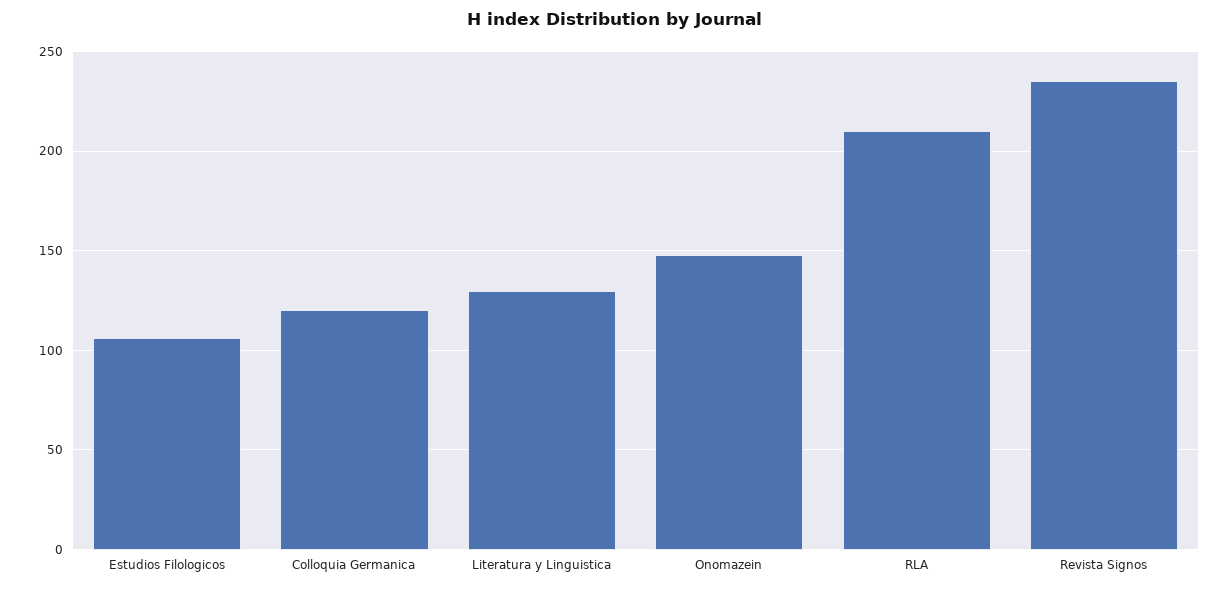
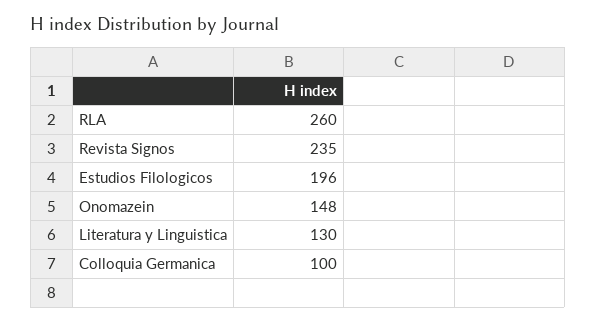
  {
-   "Estudios Filologicos": 105,
+   "Estudios Filologicos": 196,
-   "Colloquia Germanica": 120,
+   "Colloquia Germanica": 100,
    "Literatura y Linguistica": 130,
    "Onomazein": 148,
-   "RLA": 210,
+   "RLA": 260,
    "Revista Signos": 235
  }

